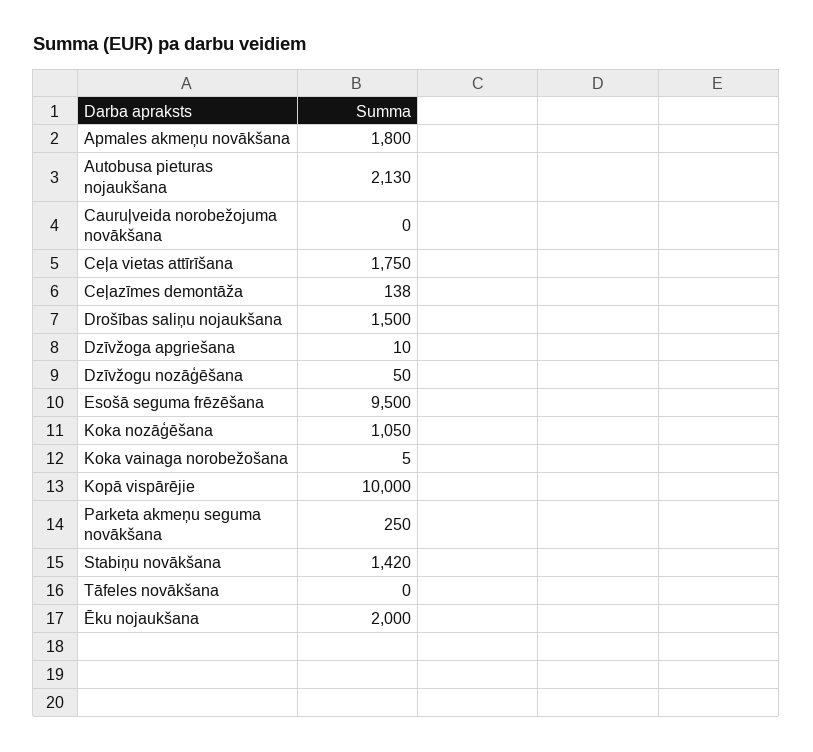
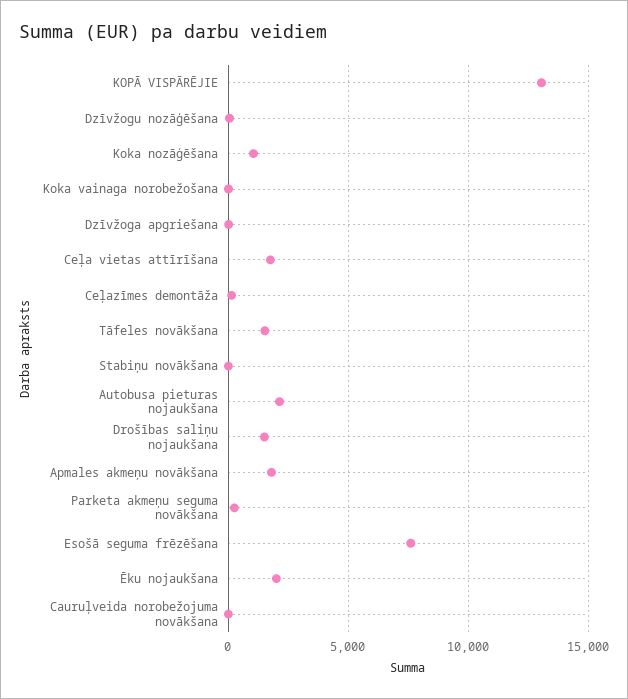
  {
    "Apmales akmeņu novākšana": 1800,
    "Autobusa pieturas nojaukšana": 2130,
    "Cauruļveida norobežojuma novākšana": 0,
    "Ceļa vietas attīrīšana": 1750,
    "Ceļazīmes demontāža": 138,
    "Drošības saliņu nojaukšana": 1500,
    "Dzīvžoga apgriešana": 10,
    "Dzīvžogu nozāģēšana": 50,
-   "Esošā seguma frēzēšana": 9500,
+   "Esošā seguma frēzēšana": 7500,
    "Koka nozāģēšana": 1050,
    "Koka vainaga norobežošana": 5,
-   "Kopā vispārējie": 10000,
+   "Kopā vispārējie": 13000,
    "Parketa akmeņu seguma novākšana": 250,
-   "Stabiņu novākšana": 1420,
+   "Stabiņu novākšana": 0,
-   "Tāfeles novākšana": 0,
+   "Tāfeles novākšana": 1500,
    "Ēku nojaukšana": 2000
  }

